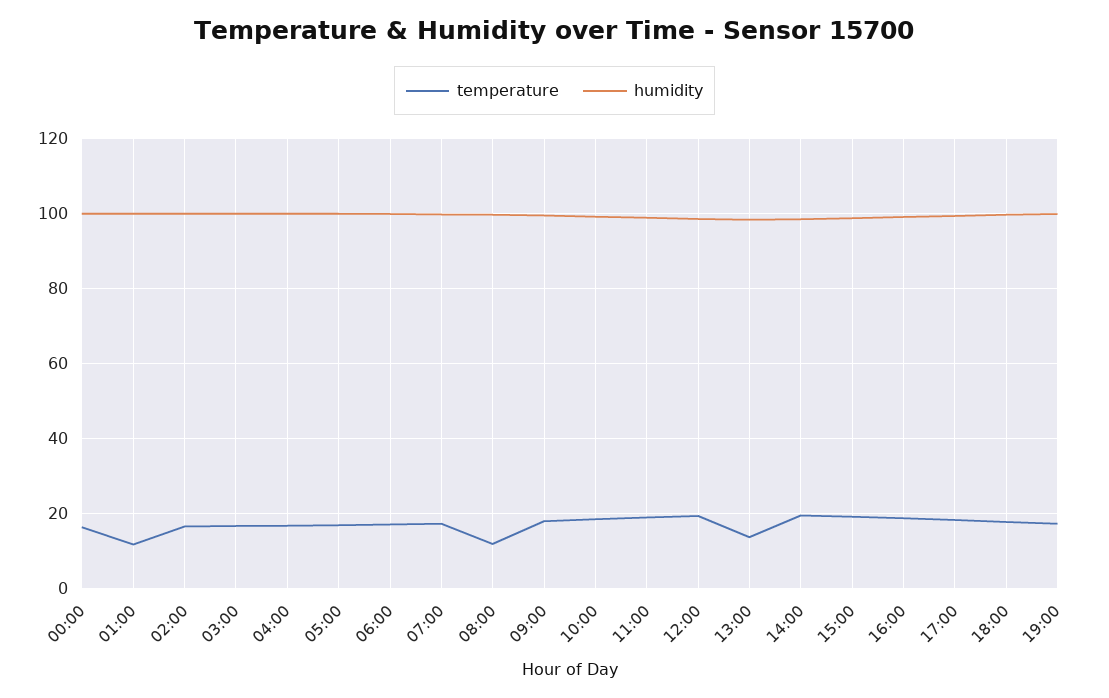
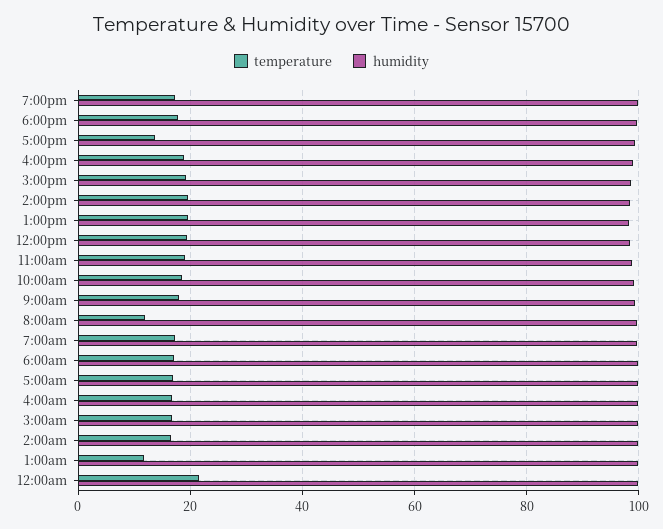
  {
    "temperature": {
-     "00:00": 16,
+     "00:00": 22,
      "01:00": 12,
      "02:00": 16,
      "03:00": 16,
      "04:00": 16,
      "05:00": 16,
      "06:00": 18,
      "07:00": 18,
      "08:00": 12,
      "09:00": 18,
      "10:00": 18,
      "11:00": 20,
      "12:00": 20,
-     "13:00": 14,
+     "13:00": 20,
      "14:00": 20,
      "15:00": 20,
      "16:00": 18,
-     "17:00": 18,
+     "17:00": 14,
      "18:00": 18,
      "19:00": 18
    },
    "humidity": {
      "00:00": 100,
      "01:00": 100,
      "02:00": 100,
      "03:00": 100,
      "04:00": 100,
      "05:00": 100,
      "06:00": 100,
      "07:00": 100,
      "08:00": 100,
      "09:00": 100,
      "10:00": 100,
      "11:00": 98,
      "12:00": 98,
      "13:00": 98,
      "14:00": 98,
      "15:00": 98,
      "16:00": 100,
      "17:00": 100,
      "18:00": 100,
      "19:00": 100
    }
  }

